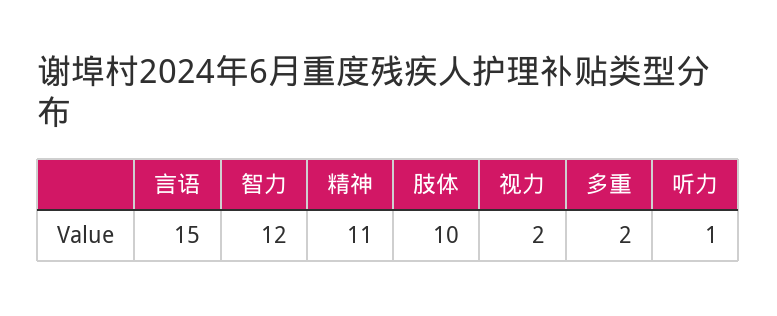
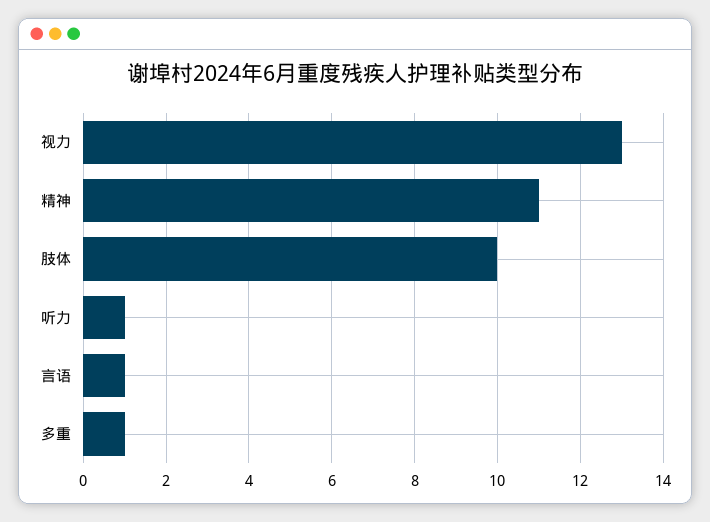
  {
-   "言语": 15,
+   "言语": 1,
-   "智力": 12,
    "精神": 11,
    "肢体": 10,
-   "视力": 2,
+   "视力": 13,
-   "多重": 2,
+   "多重": 1,
    "听力": 1
  }

